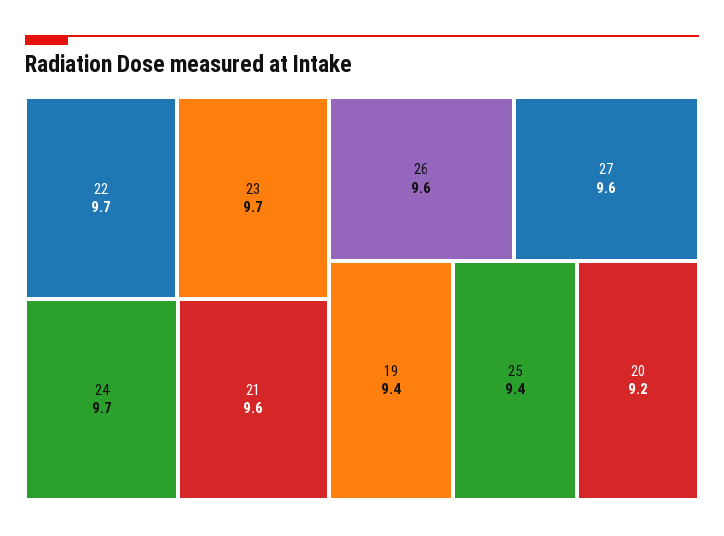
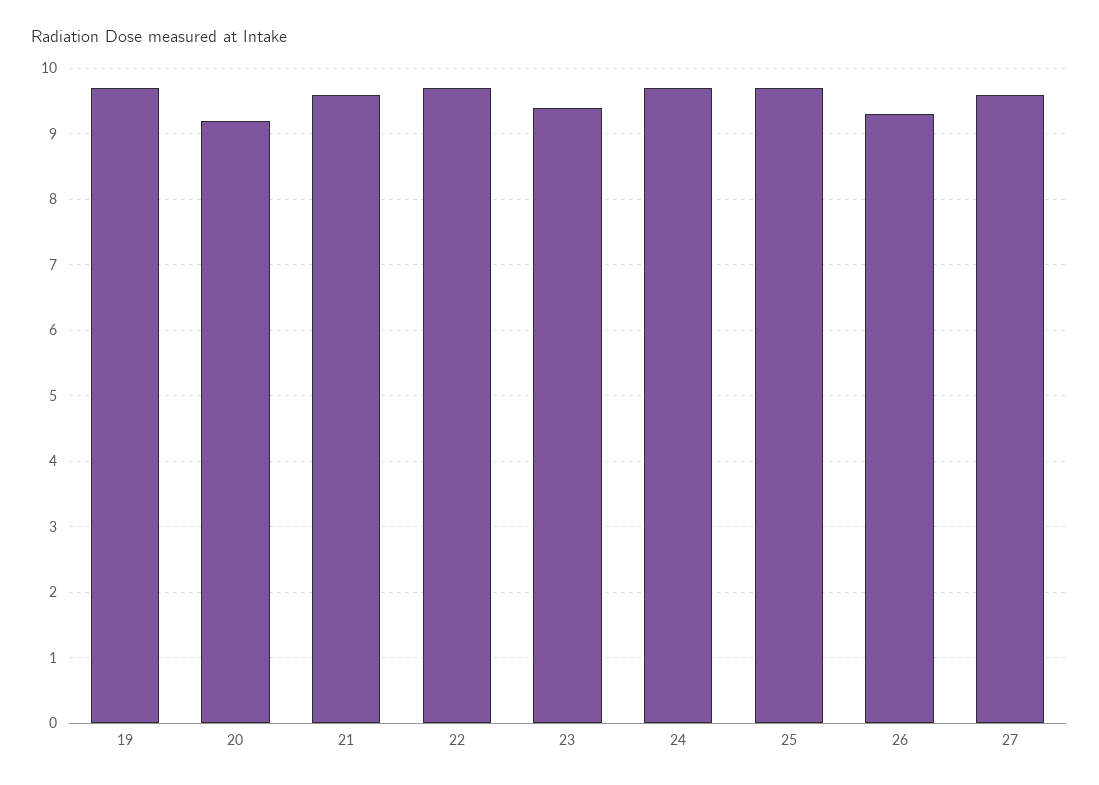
  {
    "22": 9.7,
-   "23": 9.7,
+   "23": 9.4,
    "24": 9.7,
    "21": 9.6,
-   "26": 9.6,
+   "26": 9.3,
    "27": 9.6,
-   "19": 9.4,
+   "19": 9.7,
-   "25": 9.4,
+   "25": 9.7,
    "20": 9.2
  }

